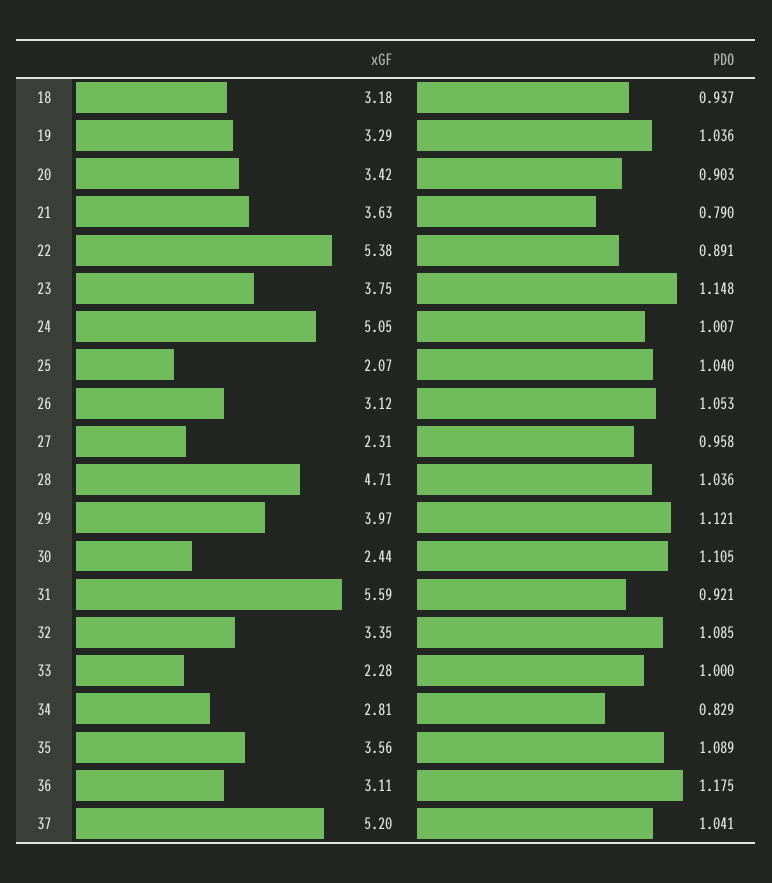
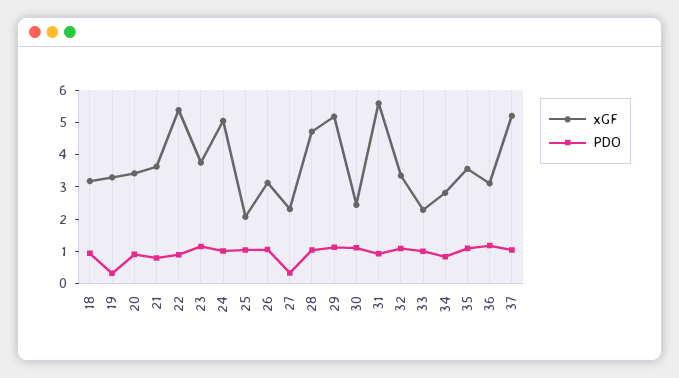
  {
    "xGF": {
      "18": 3.18,
      "19": 3.29,
      "20": 3.42,
      "21": 3.63,
      "22": 5.38,
      "23": 3.75,
      "24": 5.05,
      "25": 2.07,
      "26": 3.12,
      "27": 2.31,
      "28": 4.71,
-     "29": 3.97,
+     "29": 5.25,
      "30": 2.44,
      "31": 5.59,
      "32": 3.35,
      "33": 2.28,
      "34": 2.81,
      "35": 3.56,
      "36": 3.11,
      "37": 5.2
    },
    "PDO": {
      "18": 0.937,
-     "19": 1.036,
+     "19": 0.25,
      "20": 0.903,
      "21": 0.79,
      "22": 0.891,
      "23": 1.148,
      "24": 1.007,
      "25": 1.04,
      "26": 1.053,
-     "27": 0.958,
+     "27": 0.25,
      "28": 1.036,
      "29": 1.121,
      "30": 1.105,
      "31": 0.921,
      "32": 1.085,
      "33": 1,
      "34": 0.829,
      "35": 1.089,
      "36": 1.175,
      "37": 1.041
    }
  }

